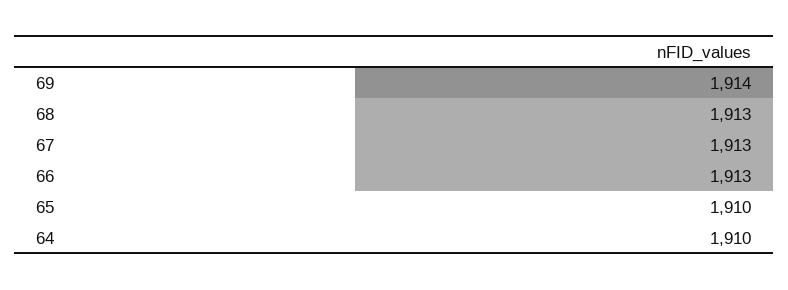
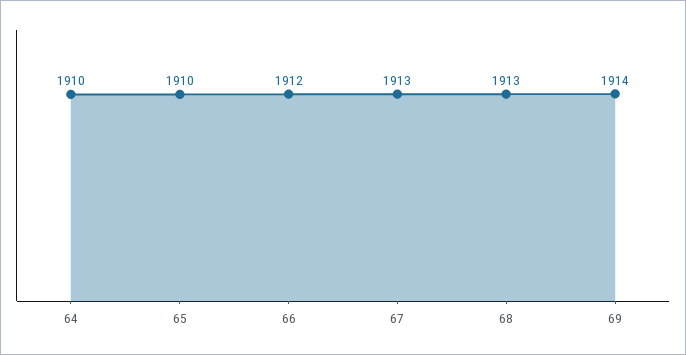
  {
    "69": 1914,
    "68": 1913,
    "67": 1913,
-   "66": 1913,
+   "66": 1912,
    "65": 1910,
    "64": 1910
  }

